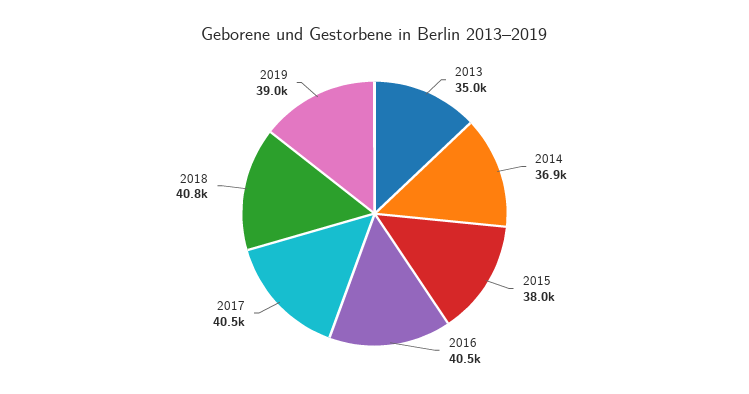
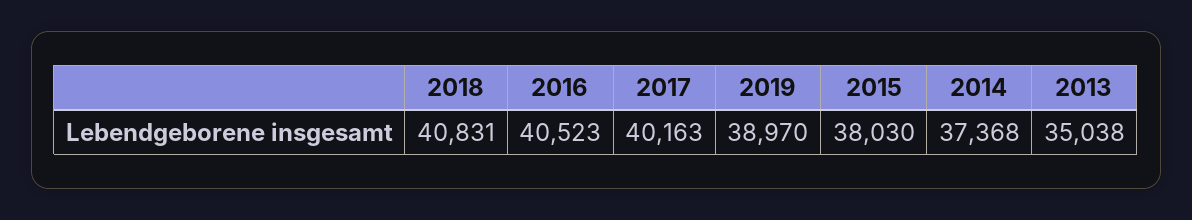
  {
    "2013": 35038,
-   "2014": 36900,
+   "2014": 37368,
    "2015": 38030,
    "2016": 40523,
-   "2017": 40500,
+   "2017": 40163,
    "2018": 40831,
    "2019": 38970
  }

